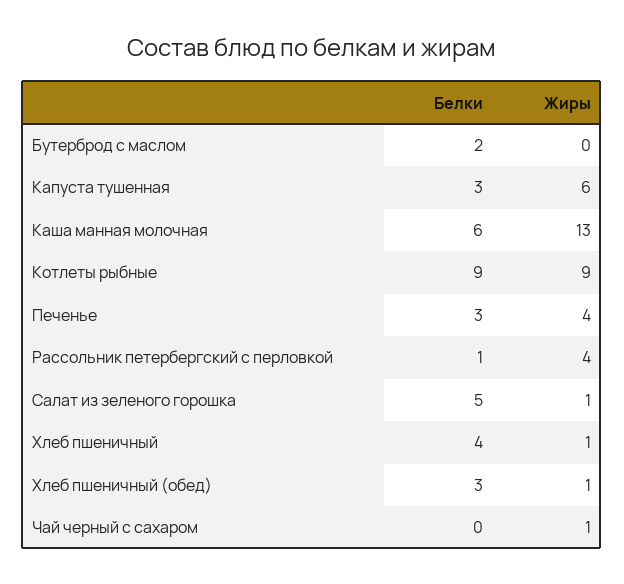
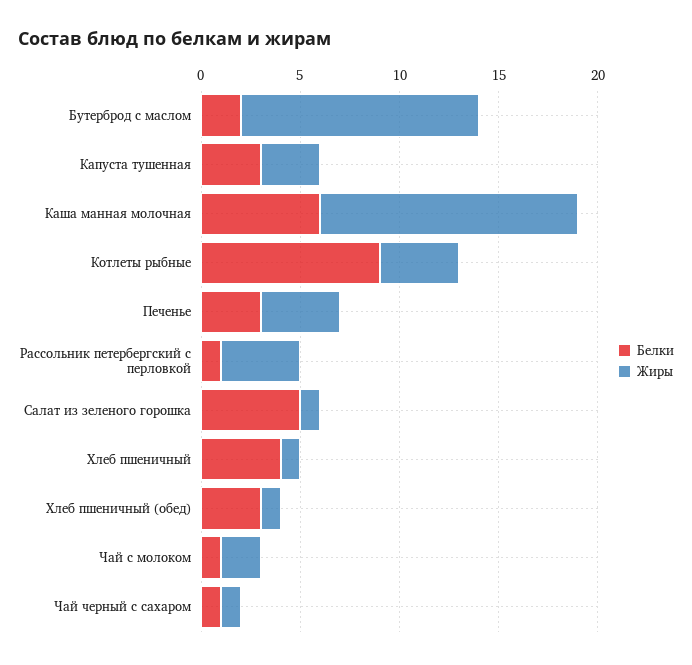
  {
    "Белки": {
      "Бутерброд с маслом": 2,
      "Капуста тушенная": 3,
      "Каша манная молочная": 6,
      "Котлеты рыбные": 9,
      "Печенье": 3,
      "Рассольник петербергский с перловкой": 1,
      "Салат из зеленого горошка": 5,
      "Хлеб пшеничный": 4,
      "Хлеб пшеничный (обед)": 3,
-     "Чай черный с сахаром": 0
+     "Чай черный с сахаром": 1,
+     "Чай с молоком": 1
    },
    "Жиры": {
-     "Бутерброд с маслом": 0,
+     "Бутерброд с маслом": 12,
-     "Капуста тушенная": 6,
+     "Капуста тушенная": 3,
      "Каша манная молочная": 13,
-     "Котлеты рыбные": 9,
+     "Котлеты рыбные": 4,
      "Печенье": 4,
      "Рассольник петербергский с перловкой": 4,
      "Салат из зеленого горошка": 1,
      "Хлеб пшеничный": 1,
      "Хлеб пшеничный (обед)": 1,
-     "Чай черный с сахаром": 1
+     "Чай черный с сахаром": 1,
+     "Чай с молоком": 2
    }
  }

